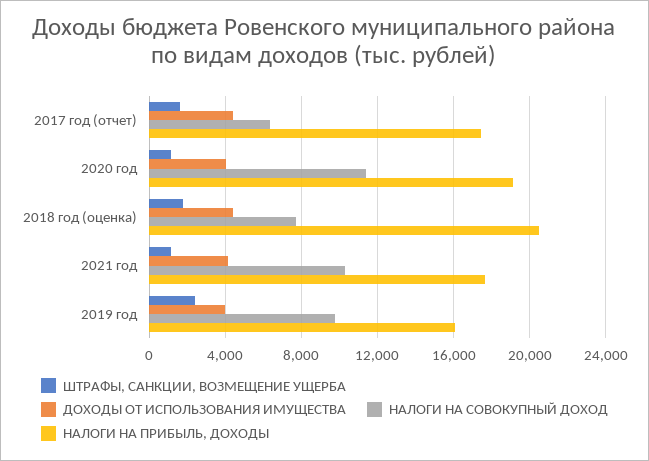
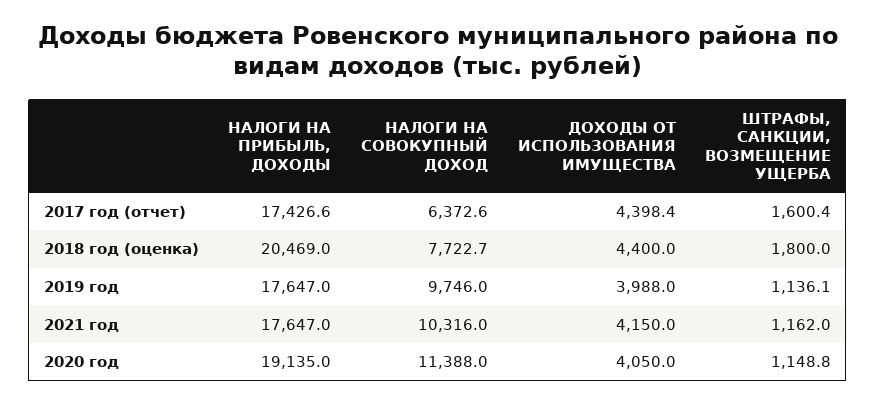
  {
    "ШТРАФЫ, САНКЦИИ, ВОЗМЕЩЕНИЕ УЩЕРБА": {
      "2017 год (отчет)": 1600.4,
      "2020 год": 1148.8,
      "2018 год (оценка)": 1800,
      "2021 год": 1162,
-     "2019 год": 2500
+     "2019 год": 1136.1
    },
    "ДОХОДЫ ОТ ИСПОЛЬЗОВАНИЯ ИМУЩЕСТВА": {
      "2017 год (отчет)": 4398.4,
      "2020 год": 4050,
      "2018 год (оценка)": 4400,
      "2021 год": 4150,
      "2019 год": 3988
    },
    "НАЛОГИ НА СОВОКУПНЫЙ ДОХОД": {
      "2017 год (отчет)": 6372.6,
      "2020 год": 11388,
      "2018 год (оценка)": 7722.7,
      "2021 год": 10316,
      "2019 год": 9746
    },
    "НАЛОГИ НА ПРИБЫЛЬ, ДОХОДЫ": {
      "2017 год (отчет)": 17426.6,
      "2020 год": 19135,
      "2018 год (оценка)": 20469,
      "2021 год": 17647,
-     "2019 год": 16000
+     "2019 год": 17647
    }
  }

